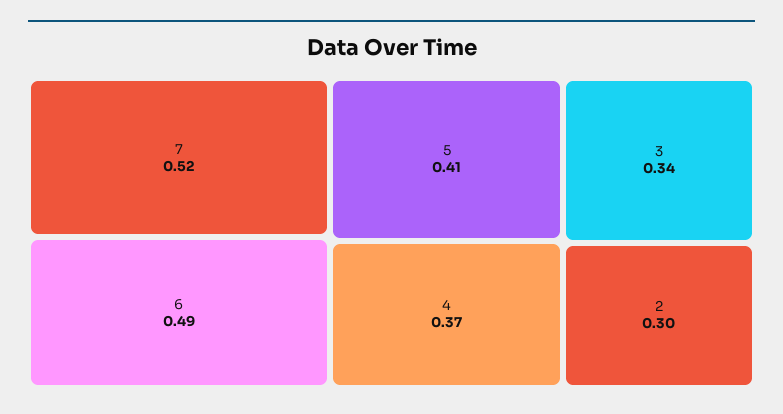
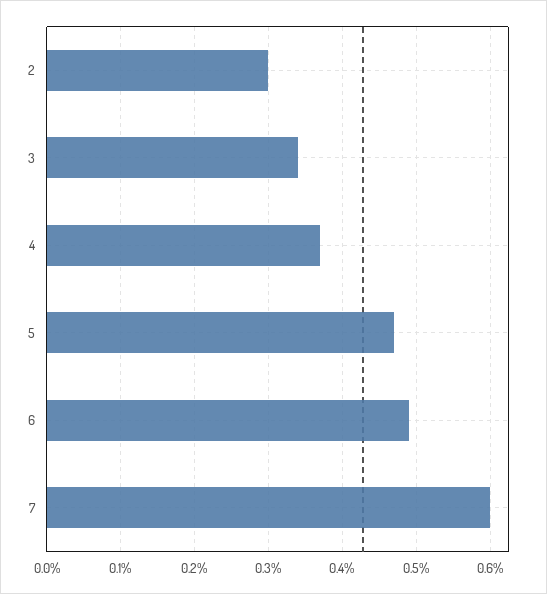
  {
-   "7": 0.52,
+   "7": 0.6,
    "6": 0.49,
-   "5": 0.41,
+   "5": 0.47,
    "4": 0.37,
    "3": 0.34,
    "2": 0.3
  }

